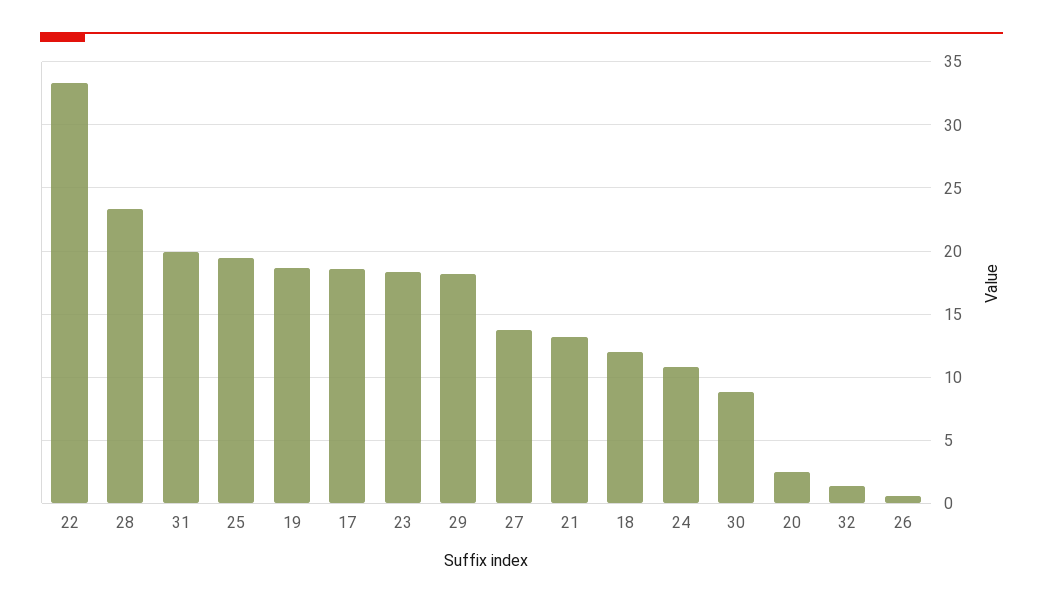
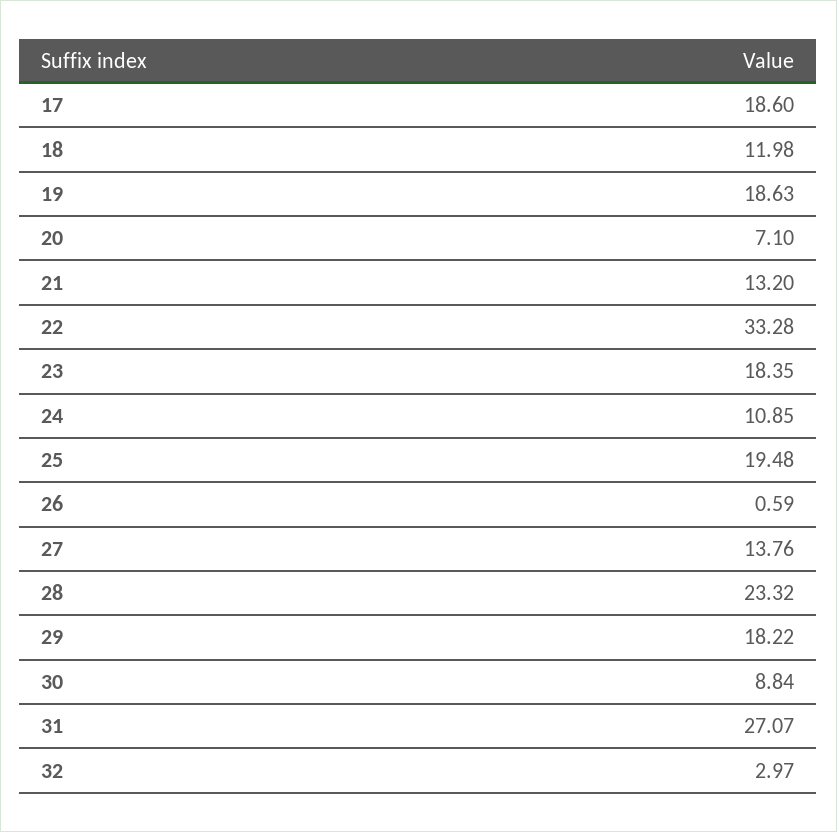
  {
    "22": 33.28,
    "28": 23.32,
-   "31": 20,
+   "31": 27.07,
    "25": 19.48,
    "19": 18.63,
    "17": 18.6,
    "23": 18.35,
    "29": 18.22,
    "27": 13.76,
    "21": 13.2,
    "18": 11.98,
    "24": 10.85,
    "30": 8.84,
-   "20": 2.5,
+   "20": 7.1,
-   "32": 1.5,
+   "32": 2.97,
    "26": 0.59
  }

